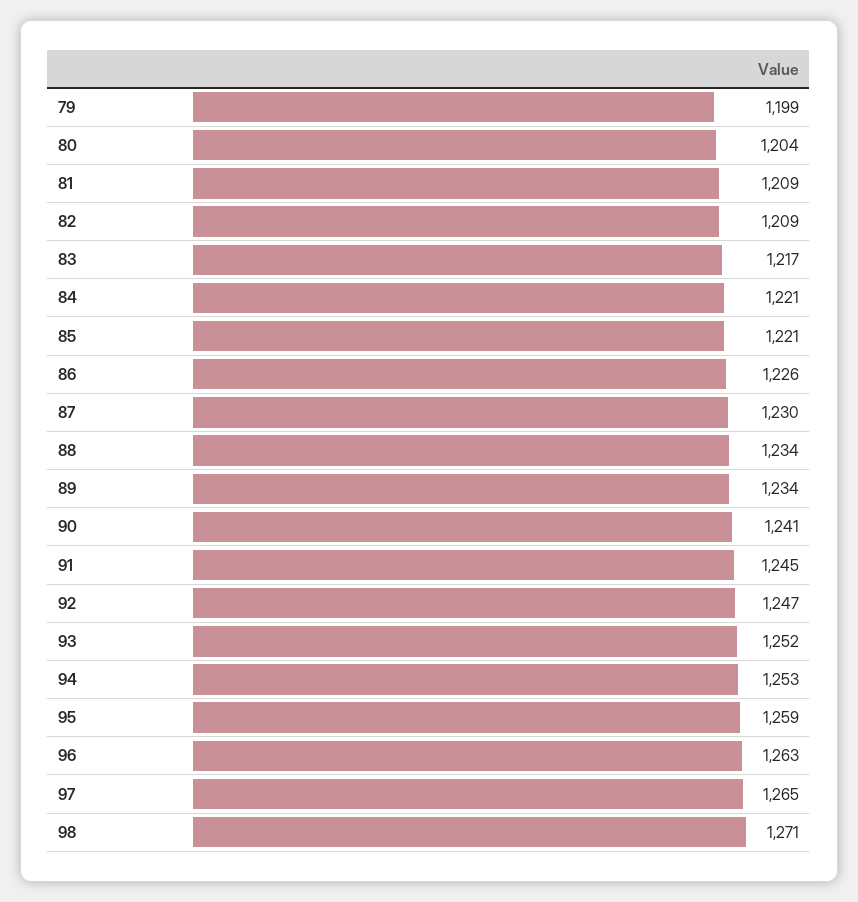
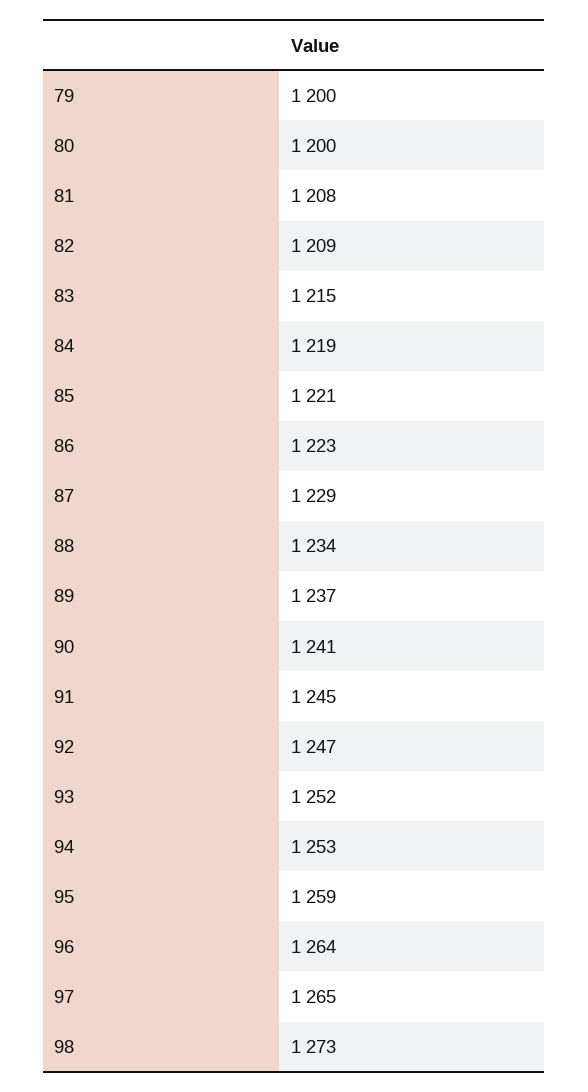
  {
-   "79": 1199,
+   "79": 1200,
-   "80": 1204,
+   "80": 1200,
-   "81": 1209,
+   "81": 1208,
    "82": 1209,
-   "83": 1217,
+   "83": 1215,
-   "84": 1221,
+   "84": 1219,
    "85": 1221,
-   "86": 1226,
+   "86": 1223,
-   "87": 1230,
+   "87": 1229,
    "88": 1234,
-   "89": 1234,
+   "89": 1237,
    "90": 1241,
    "91": 1245,
    "92": 1247,
    "93": 1252,
    "94": 1253,
    "95": 1259,
-   "96": 1263,
+   "96": 1264,
    "97": 1265,
-   "98": 1271
+   "98": 1273
  }

